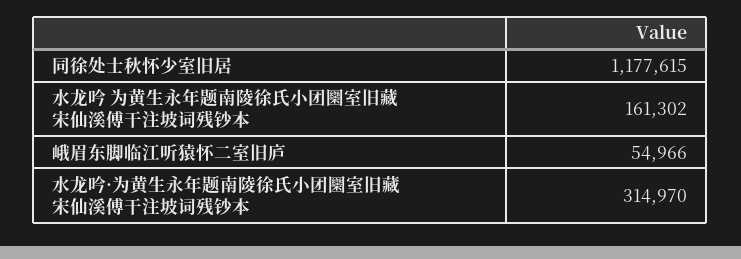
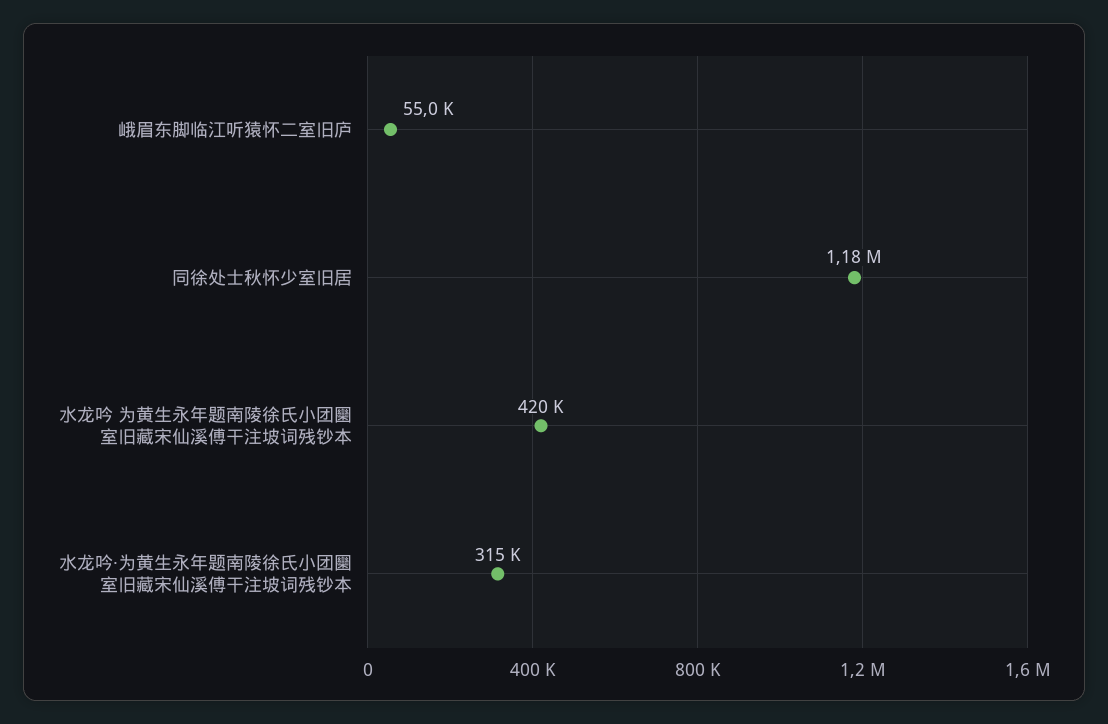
  {
    "同徐处士秋怀少室旧居": 1177615,
-   "水龙吟 为黄生永年题南陵徐氏小团圞室旧藏宋仙溪傅干注坡词残钞本": 161302,
+   "水龙吟 为黄生永年题南陵徐氏小团圞室旧藏宋仙溪傅干注坡词残钞本": 420000,
    "峨眉东脚临江听猿怀二室旧庐": 54966,
    "水龙吟·为黄生永年题南陵徐氏小团圞室旧藏宋仙溪傅干注坡词残钞本": 314970
  }

